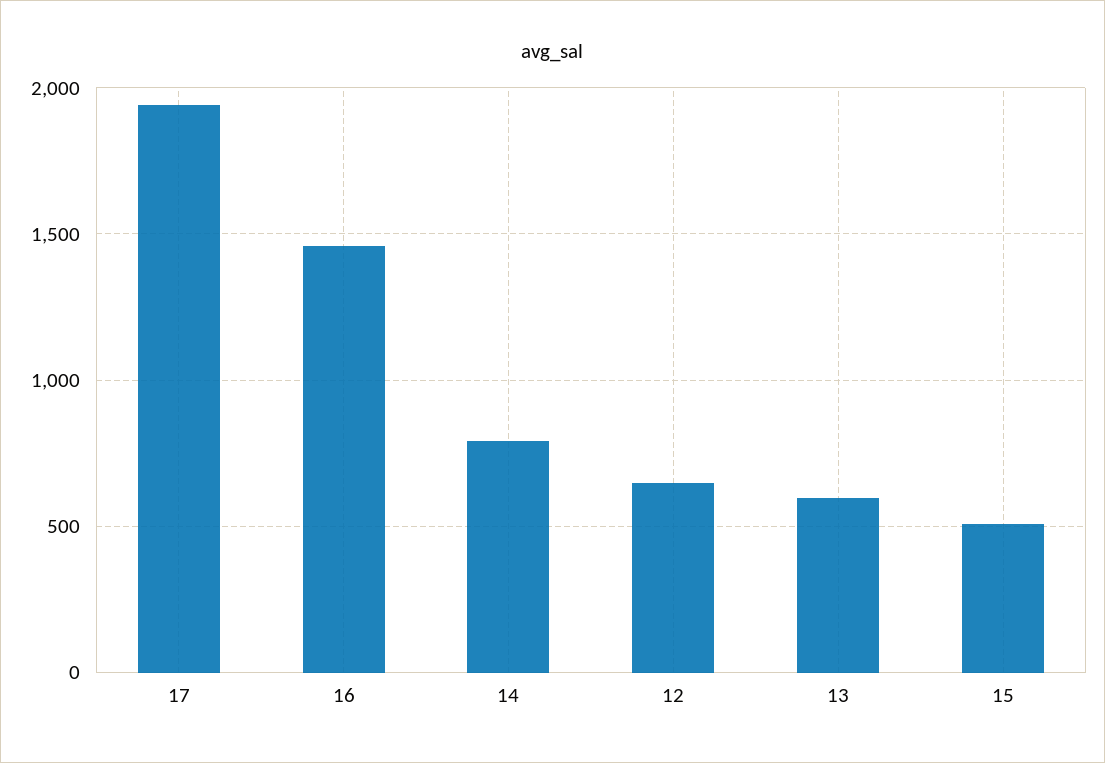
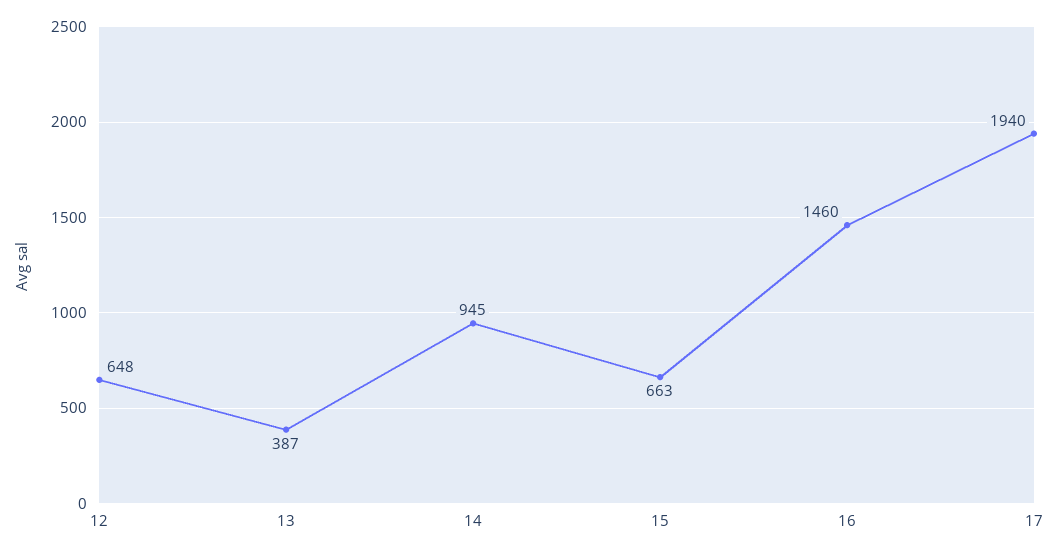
  {
    "17": 1940,
    "16": 1460,
-   "14": 800,
+   "14": 945,
    "12": 648,
-   "13": 600,
+   "13": 387,
-   "15": 500
+   "15": 663
  }

